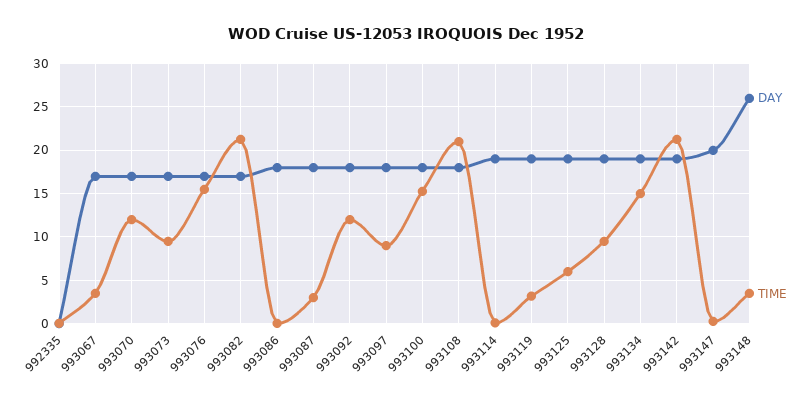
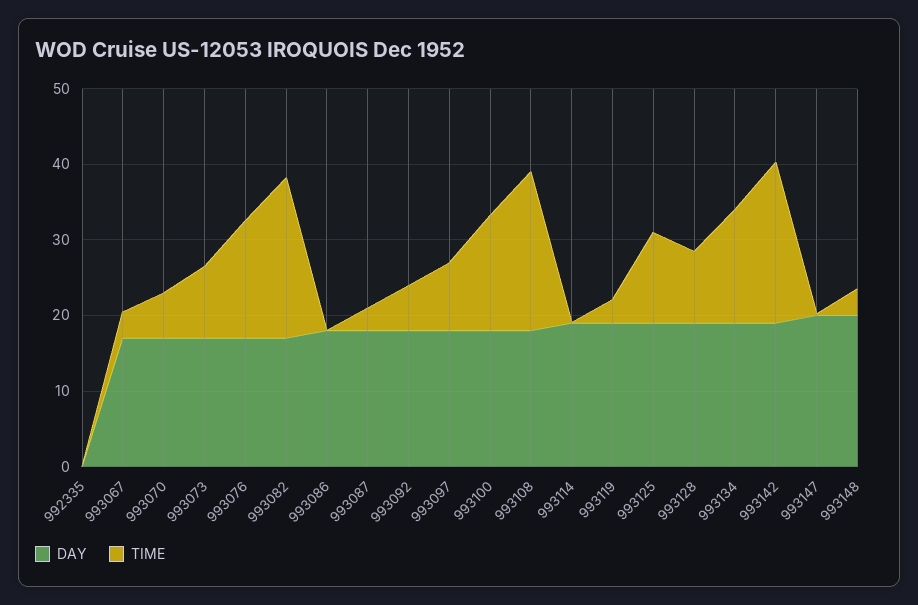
  {
    "DAY": {
      "992335": 0,
      "993067": 17,
      "993070": 17,
      "993073": 17,
      "993076": 17,
      "993082": 17,
      "993086": 18,
      "993087": 18,
      "993092": 18,
      "993097": 18,
      "993100": 18,
      "993108": 18,
      "993114": 19,
      "993119": 19,
      "993125": 19,
      "993128": 19,
      "993134": 19,
      "993142": 19,
      "993147": 20,
-     "993148": 26
+     "993148": 20
    },
    "TIME": {
      "992335": 0,
      "993067": 4,
-     "993070": 12,
+     "993070": 6,
      "993073": 10,
      "993076": 16,
      "993082": 21,
      "993086": 0,
      "993087": 3,
-     "993092": 12,
+     "993092": 6,
      "993097": 9,
      "993100": 15,
      "993108": 21,
      "993114": 0,
      "993119": 3,
-     "993125": 6,
+     "993125": 12,
      "993128": 10,
      "993134": 15,
      "993142": 21,
      "993147": 0,
      "993148": 4
    }
  }

